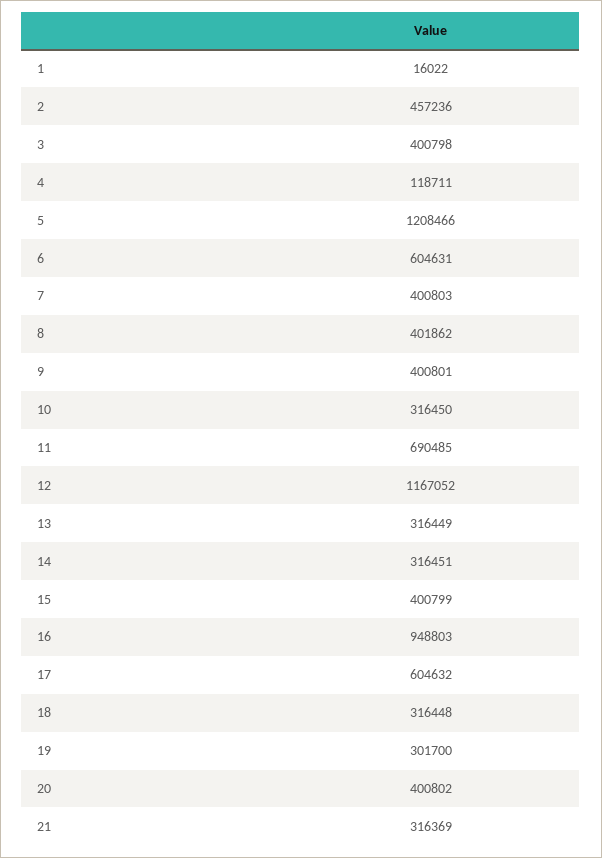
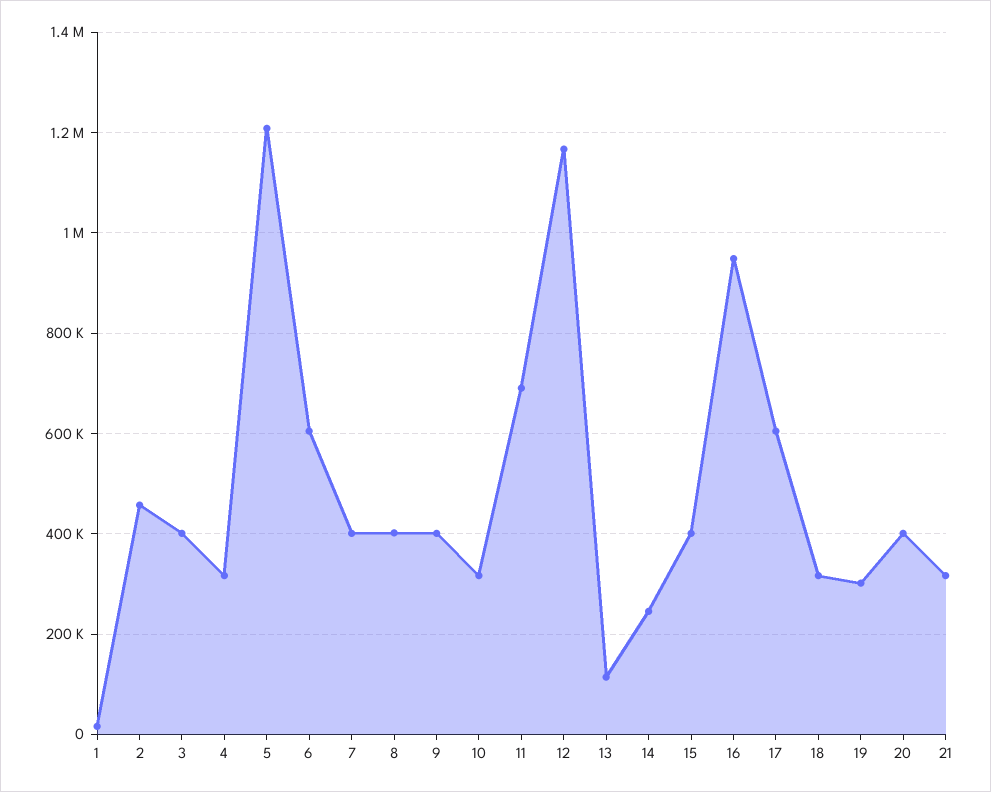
  {
    "1": 16022,
    "2": 457236,
    "3": 400798,
-   "4": 118711,
+   "4": 320000,
    "5": 1208466,
    "6": 604631,
    "7": 400803,
    "8": 401862,
    "9": 400801,
    "10": 316450,
    "11": 690485,
    "12": 1167052,
-   "13": 316449,
+   "13": 120000,
-   "14": 316451,
+   "14": 240000,
    "15": 400799,
    "16": 948803,
    "17": 604632,
    "18": 316448,
    "19": 301700,
    "20": 400802,
    "21": 316369
  }

